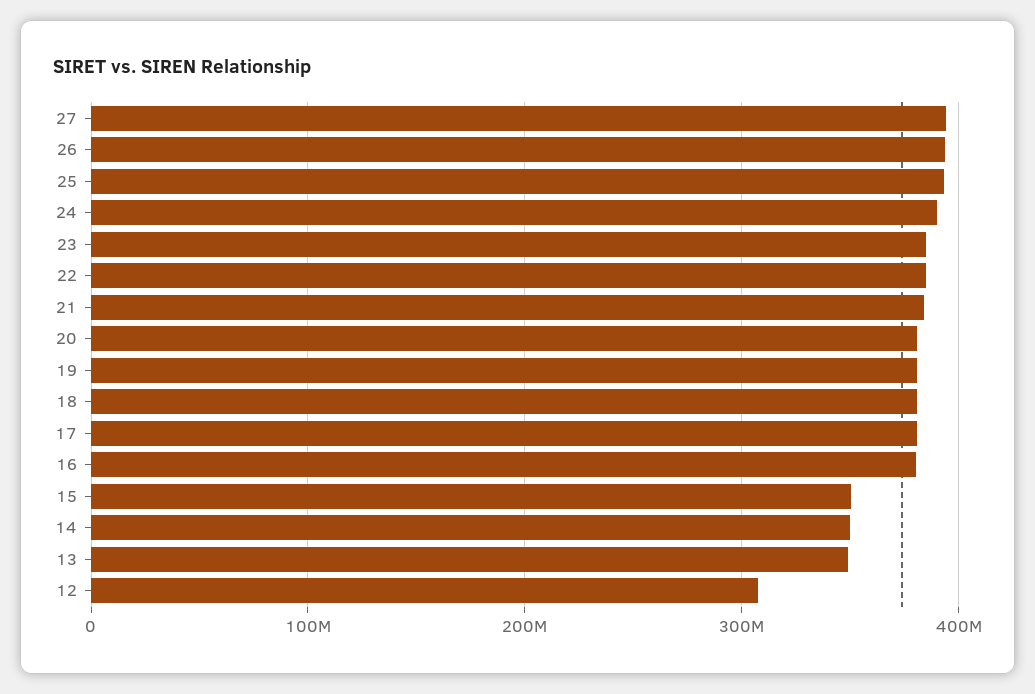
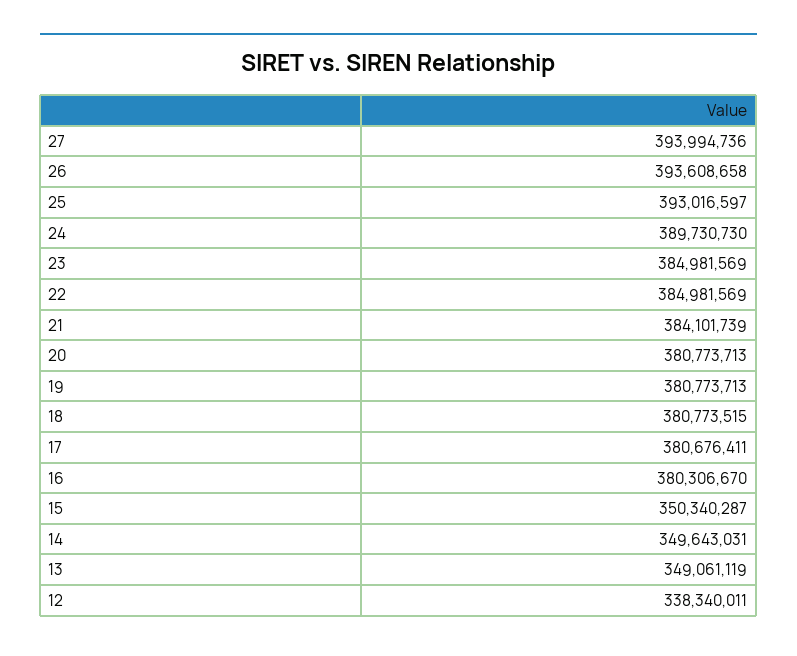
  {
    "27": 393994736,
    "26": 393608658,
    "25": 393016597,
    "24": 389730730,
    "23": 384981569,
    "22": 384981569,
    "21": 384101739,
    "20": 380773713,
    "19": 380773713,
    "18": 380773515,
    "17": 380676411,
    "16": 380306670,
    "15": 350340287,
    "14": 349643031,
    "13": 349061119,
-   "12": 310000000
+   "12": 338340011
  }

